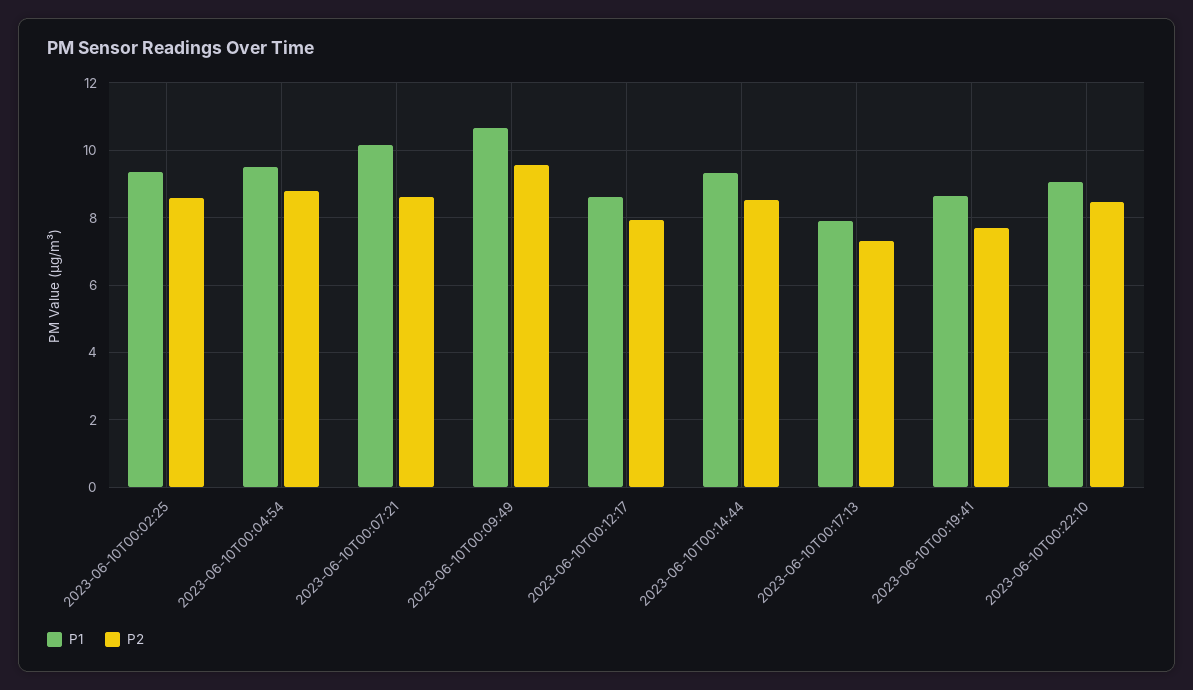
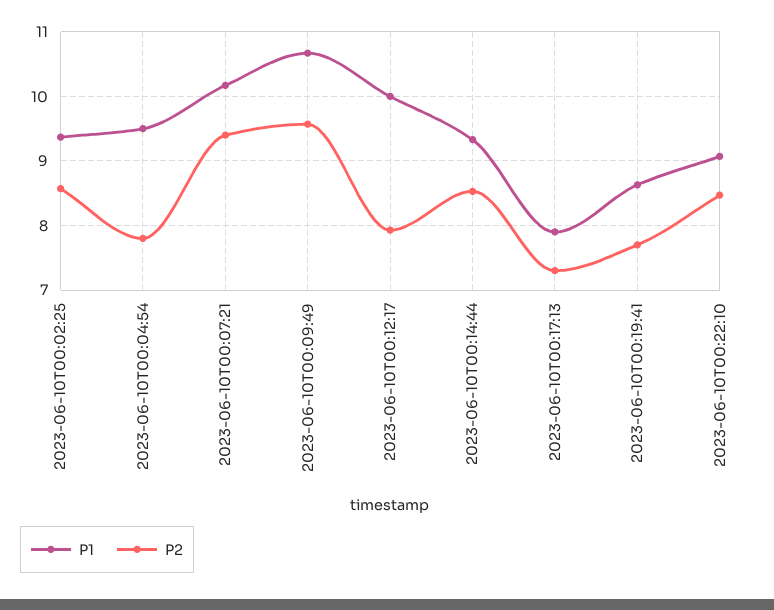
  {
    "P1": {
      "2023-06-10T00:02:25": 9.4,
      "2023-06-10T00:04:54": 9.5,
      "2023-06-10T00:07:21": 10.2,
      "2023-06-10T00:09:49": 10.7,
-     "2023-06-10T00:12:17": 8.6,
+     "2023-06-10T00:12:17": 10,
      "2023-06-10T00:14:44": 9.3,
      "2023-06-10T00:17:13": 7.9,
      "2023-06-10T00:19:41": 8.6,
      "2023-06-10T00:22:10": 9.1
    },
    "P2": {
      "2023-06-10T00:02:25": 8.6,
-     "2023-06-10T00:04:54": 8.8,
+     "2023-06-10T00:04:54": 7.8,
-     "2023-06-10T00:07:21": 8.6,
+     "2023-06-10T00:07:21": 9.4,
      "2023-06-10T00:09:49": 9.6,
      "2023-06-10T00:12:17": 7.9,
      "2023-06-10T00:14:44": 8.5,
      "2023-06-10T00:17:13": 7.3,
      "2023-06-10T00:19:41": 7.7,
      "2023-06-10T00:22:10": 8.5
    }
  }

